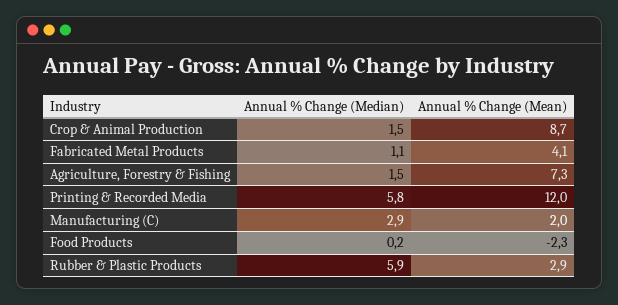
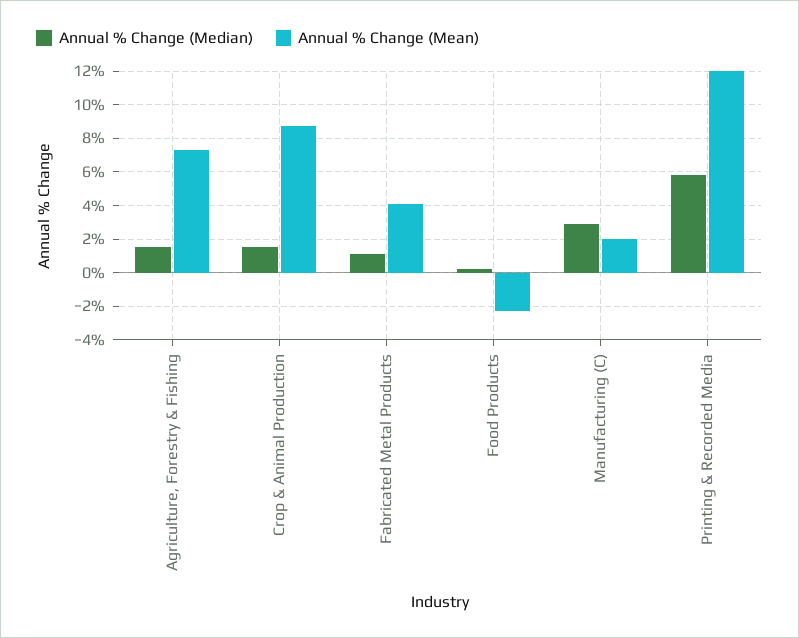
  {
    "Annual % Change (Median)": {
      "Crop & Animal Production": 1.5,
      "Fabricated Metal Products": 1.1,
      "Agriculture, Forestry & Fishing": 1.5,
      "Printing & Recorded Media": 5.8,
      "Manufacturing (C)": 2.9,
-     "Food Products": 0.2,
+     "Food Products": 0.2
-     "Rubber & Plastic Products": 5.9
    },
    "Annual % Change (Mean)": {
      "Crop & Animal Production": 8.7,
      "Fabricated Metal Products": 4.1,
      "Agriculture, Forestry & Fishing": 7.3,
      "Printing & Recorded Media": 12,
      "Manufacturing (C)": 2,
-     "Food Products": -2.3,
+     "Food Products": -2.3
-     "Rubber & Plastic Products": 2.9
    }
  }

